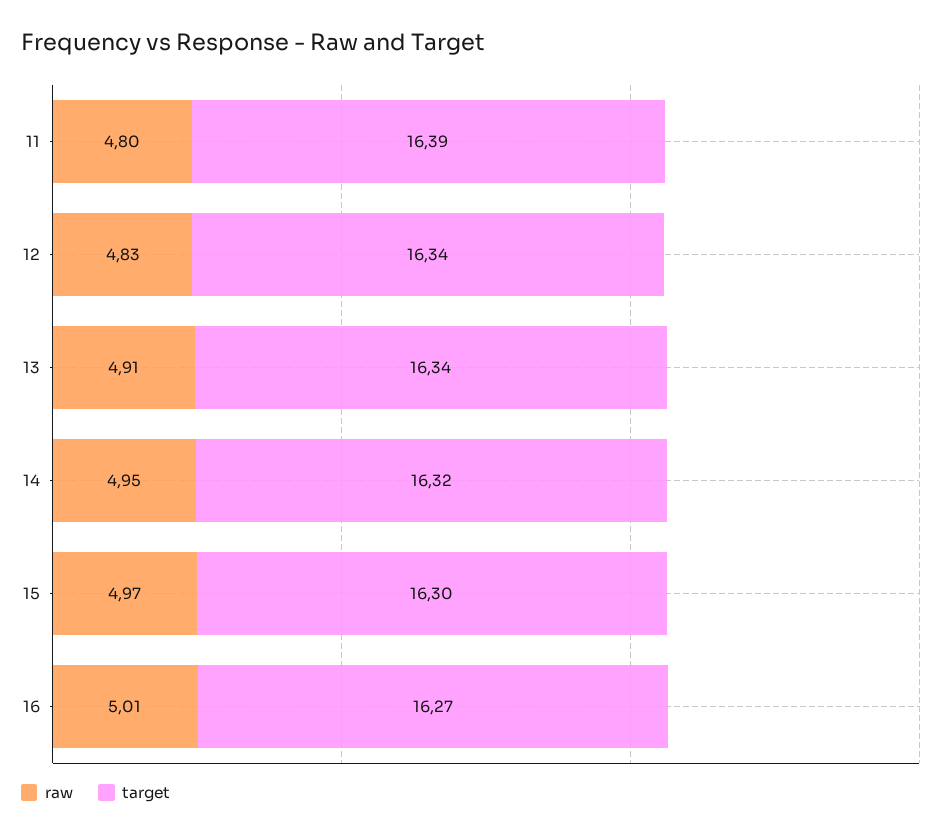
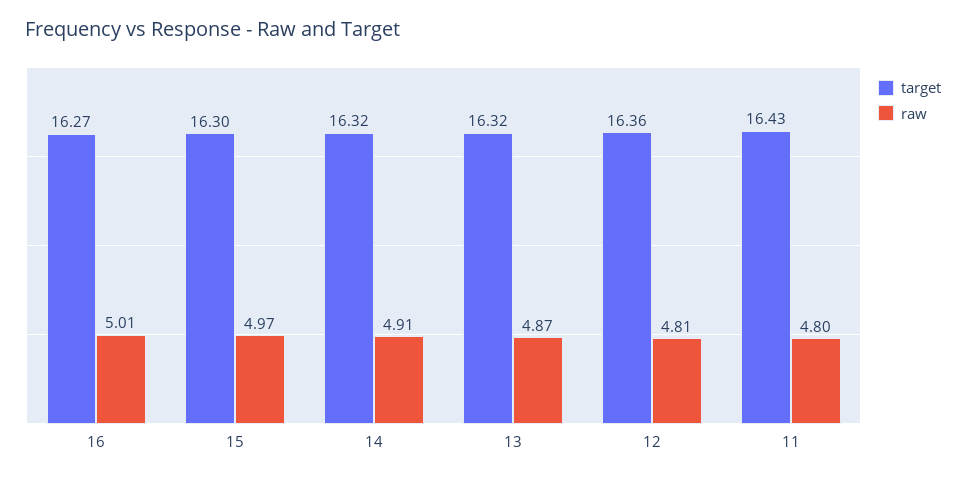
  {
    "raw": {
      "11": 4.8,
-     "12": 4.83,
+     "12": 4.81,
-     "13": 4.91,
+     "13": 4.87,
-     "14": 4.95,
+     "14": 4.91,
      "15": 4.97,
      "16": 5.01
    },
    "target": {
-     "11": 16.39,
+     "11": 16.43,
-     "12": 16.34,
+     "12": 16.36,
-     "13": 16.34,
+     "13": 16.32,
      "14": 16.32,
      "15": 16.3,
      "16": 16.27
    }
  }

